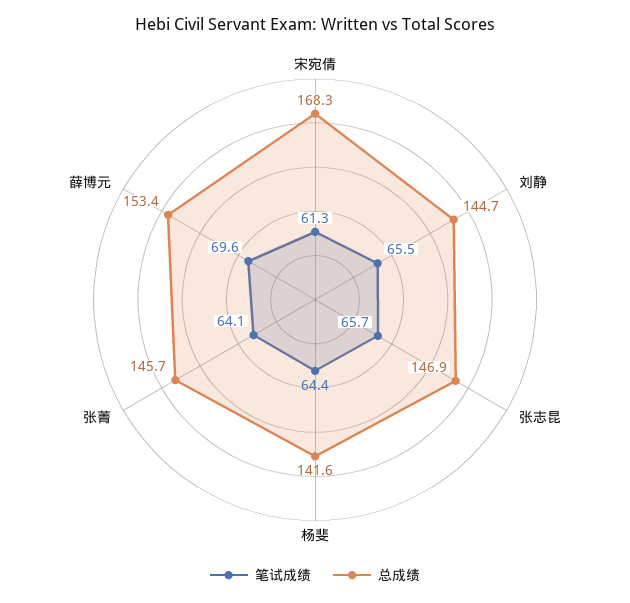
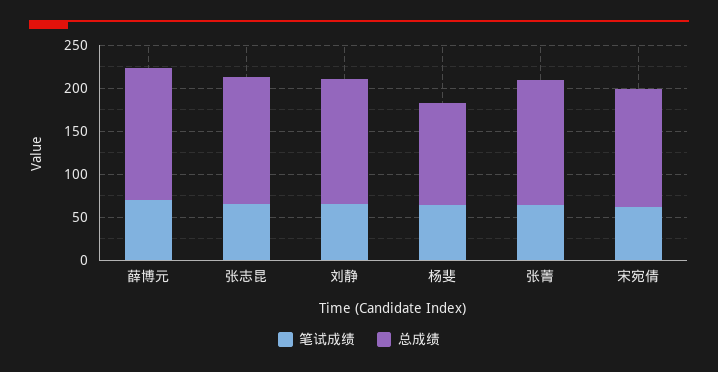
  {
    "笔试成绩": {
      "宋宛倩": 61.3,
      "刘静": 65.5,
      "张志昆": 65.7,
      "杨斐": 64.4,
      "张菁": 64.1,
      "薛博元": 69.6
    },
    "总成绩": {
-     "宋宛倩": 168.3,
+     "宋宛倩": 140,
      "刘静": 144.7,
      "张志昆": 146.9,
-     "杨斐": 141.6,
+     "杨斐": 120,
      "张菁": 145.7,
      "薛博元": 153.4
    }
  }

